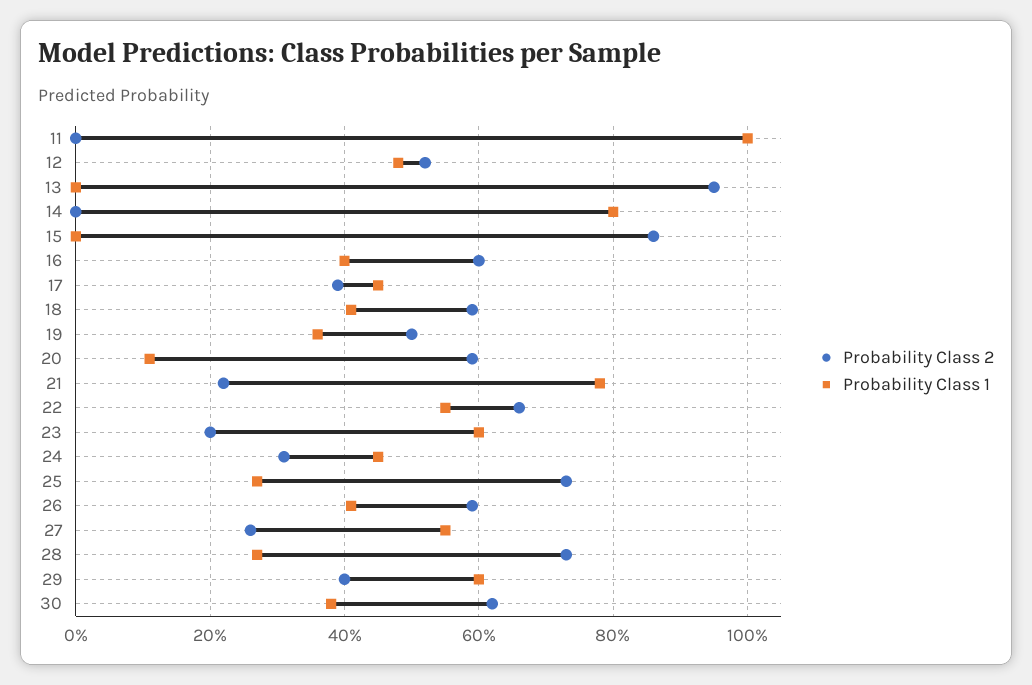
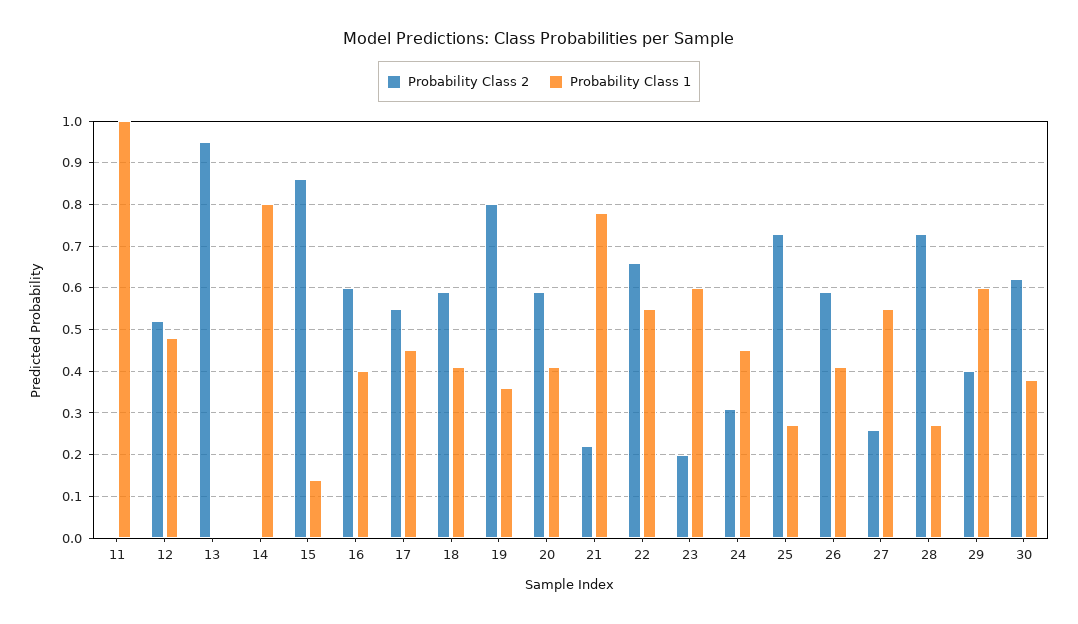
  {
    "Probability Class 2": {
      "11": 0,
      "12": 0.5,
      "13": 0.95,
      "14": 0,
      "15": 0.85,
      "16": 0.6,
-     "17": 0.4,
+     "17": 0.55,
      "18": 0.6,
-     "19": 0.5,
+     "19": 0.8,
      "20": 0.6,
      "21": 0.2,
      "22": 0.65,
      "23": 0.2,
      "24": 0.3,
      "25": 0.75,
      "26": 0.6,
      "27": 0.25,
      "28": 0.75,
      "29": 0.4,
      "30": 0.6
    },
    "Probability Class 1": {
      "11": 1,
      "12": 0.5,
      "13": 0,
      "14": 0.8,
-     "15": 0,
+     "15": 0.15,
      "16": 0.4,
      "17": 0.45,
      "18": 0.4,
      "19": 0.35,
-     "20": 0.1,
+     "20": 0.4,
      "21": 0.8,
      "22": 0.55,
      "23": 0.6,
      "24": 0.45,
      "25": 0.25,
      "26": 0.4,
      "27": 0.55,
      "28": 0.25,
      "29": 0.6,
      "30": 0.4
    }
  }

